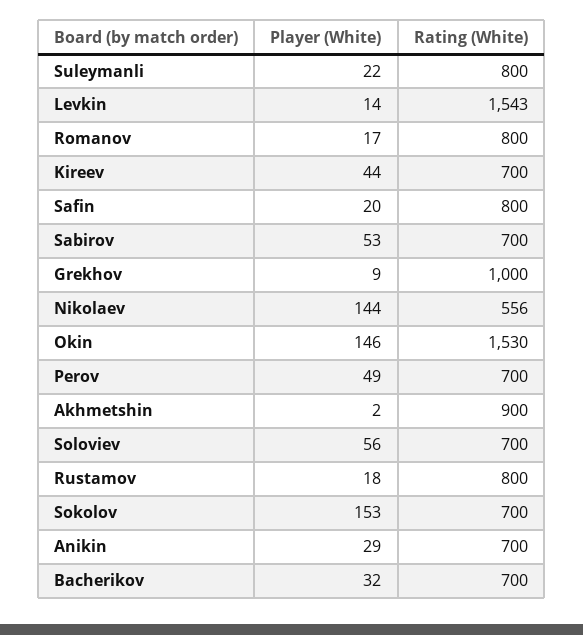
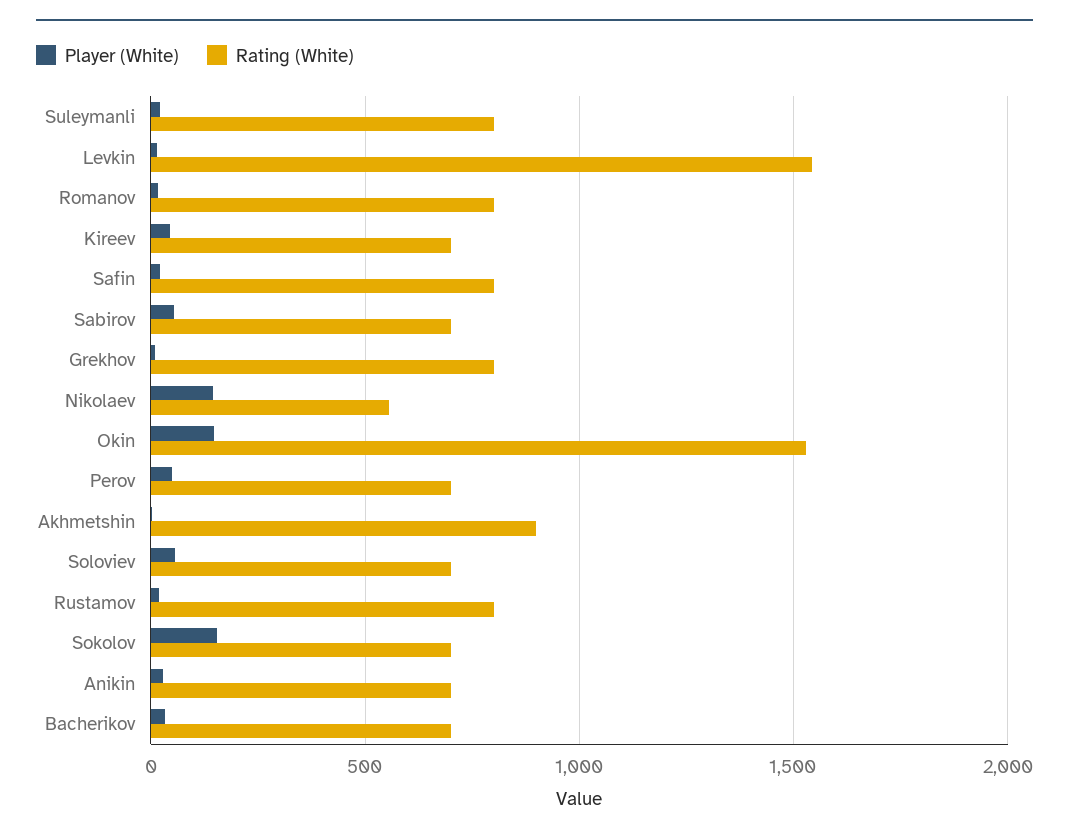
  {
    "Player (White)": {
      "Suleymanli": 22,
      "Levkin": 14,
      "Romanov": 17,
      "Kireev": 44,
      "Safin": 20,
      "Sabirov": 53,
      "Grekhov": 9,
      "Nikolaev": 144,
      "Okin": 146,
      "Perov": 49,
      "Akhmetshin": 2,
      "Soloviev": 56,
      "Rustamov": 18,
      "Sokolov": 153,
      "Anikin": 29,
      "Bacherikov": 32
    },
    "Rating (White)": {
      "Suleymanli": 800,
      "Levkin": 1543,
      "Romanov": 800,
      "Kireev": 700,
      "Safin": 800,
      "Sabirov": 700,
-     "Grekhov": 1000,
+     "Grekhov": 800,
      "Nikolaev": 556,
      "Okin": 1530,
      "Perov": 700,
      "Akhmetshin": 900,
      "Soloviev": 700,
      "Rustamov": 800,
      "Sokolov": 700,
      "Anikin": 700,
      "Bacherikov": 700
    }
  }

